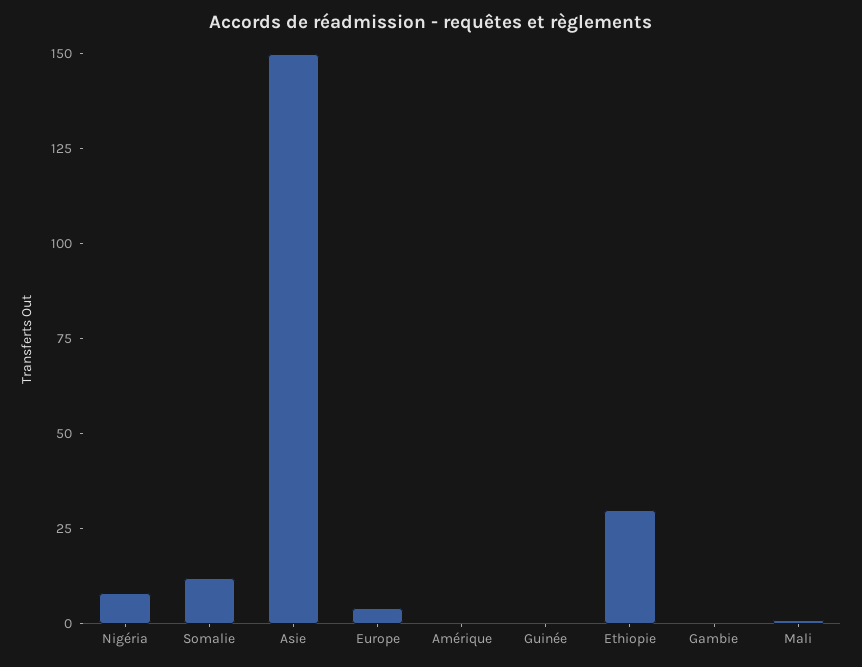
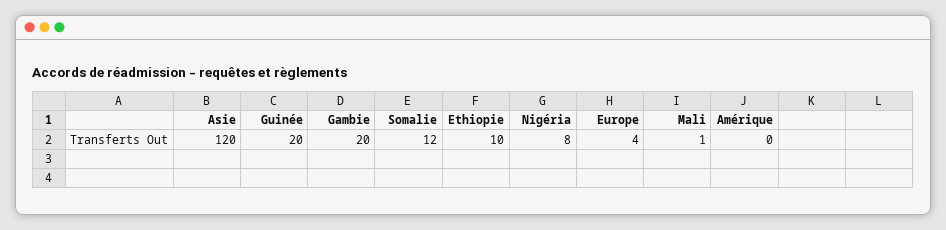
  {
    "Nigéria": 8,
    "Somalie": 12,
-   "Asie": 150,
+   "Asie": 120,
    "Europe": 4,
    "Amérique": 0,
-   "Guinée": 0,
+   "Guinée": 20,
-   "Ethiopie": 30,
+   "Ethiopie": 10,
-   "Gambie": 0,
+   "Gambie": 20,
    "Mali": 1
  }

